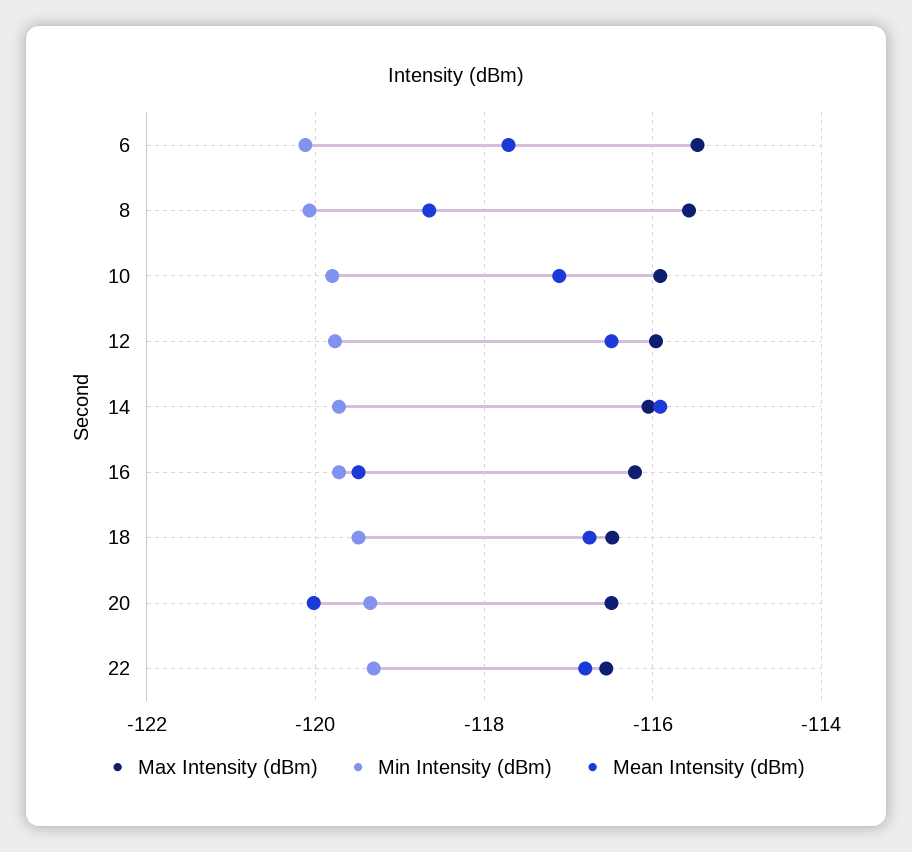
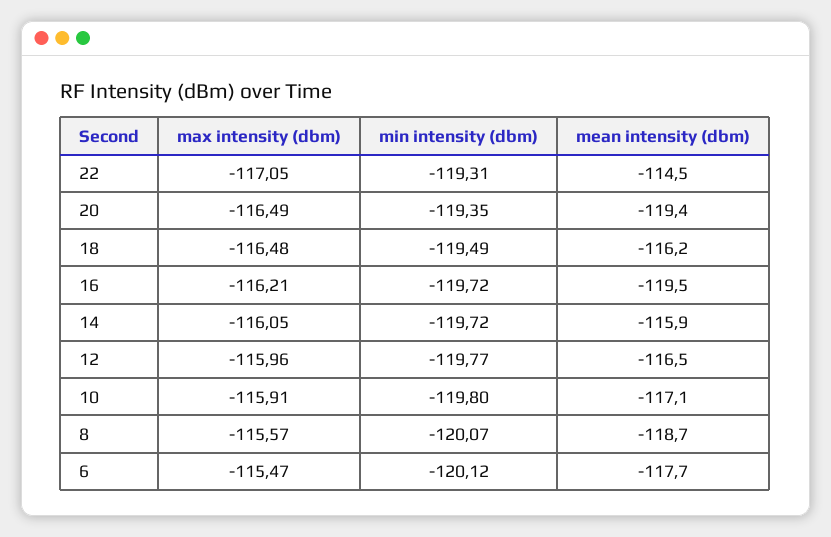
  {
    "Max Intensity (dBm)": {
      "6": -115.47,
      "8": -115.57,
      "10": -115.91,
      "12": -115.96,
      "14": -116.05,
      "16": -116.21,
      "18": -116.48,
      "20": -116.49,
-     "22": -116.6
+     "22": -117.05
    },
    "Min Intensity (dBm)": {
      "6": -120.12,
      "8": -120.07,
      "10": -119.8,
      "12": -119.77,
      "14": -119.72,
      "16": -119.72,
      "18": -119.49,
      "20": -119.35,
      "22": -119.31
    },
    "Mean Intensity (dBm)": {
      "6": -117.7,
      "8": -118.7,
      "10": -117.1,
      "12": -116.5,
      "14": -115.9,
      "16": -119.5,
-     "18": -116.8,
+     "18": -116.2,
-     "20": -120,
+     "20": -119.4,
-     "22": -116.8
+     "22": -114.5
    }
  }

